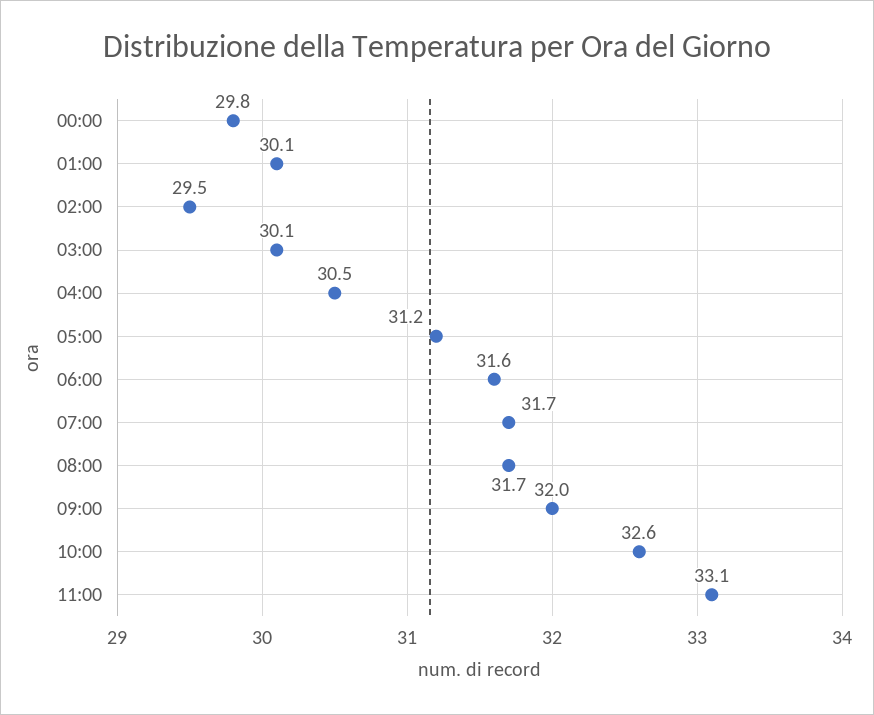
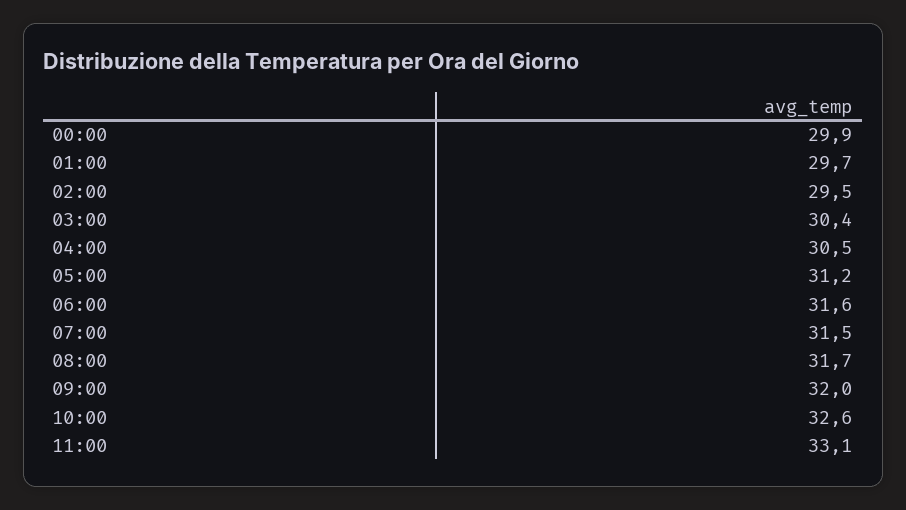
  {
-   "00:00": 29.8,
+   "00:00": 29.9,
-   "01:00": 30.1,
+   "01:00": 29.7,
    "02:00": 29.5,
-   "03:00": 30.1,
+   "03:00": 30.4,
    "04:00": 30.5,
    "05:00": 31.2,
    "06:00": 31.6,
-   "07:00": 31.7,
+   "07:00": 31.5,
    "08:00": 31.7,
    "09:00": 32,
    "10:00": 32.6,
    "11:00": 33.1
  }

